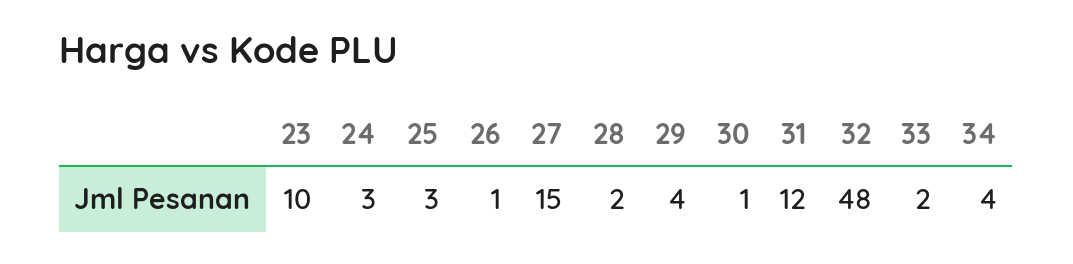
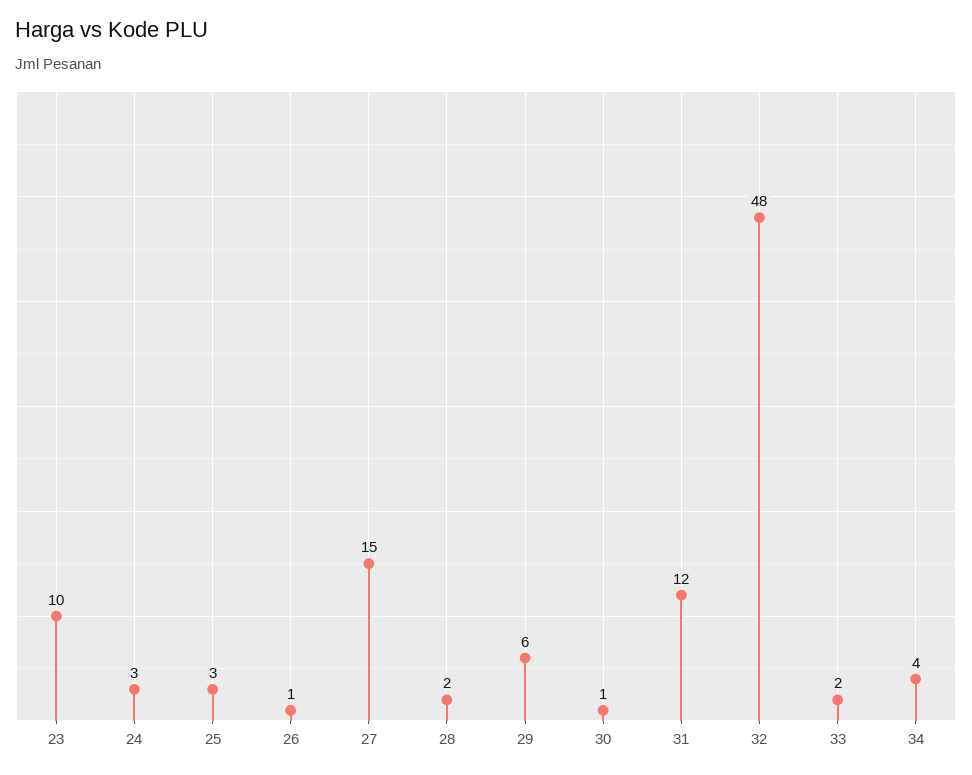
  {
    "23": 10,
    "24": 3,
    "25": 3,
    "26": 1,
    "27": 15,
    "28": 2,
-   "29": 4,
+   "29": 6,
    "30": 1,
    "31": 12,
    "32": 48,
    "33": 2,
    "34": 4
  }

